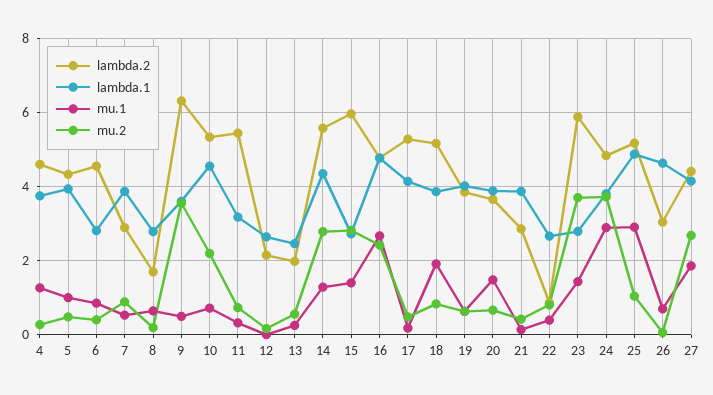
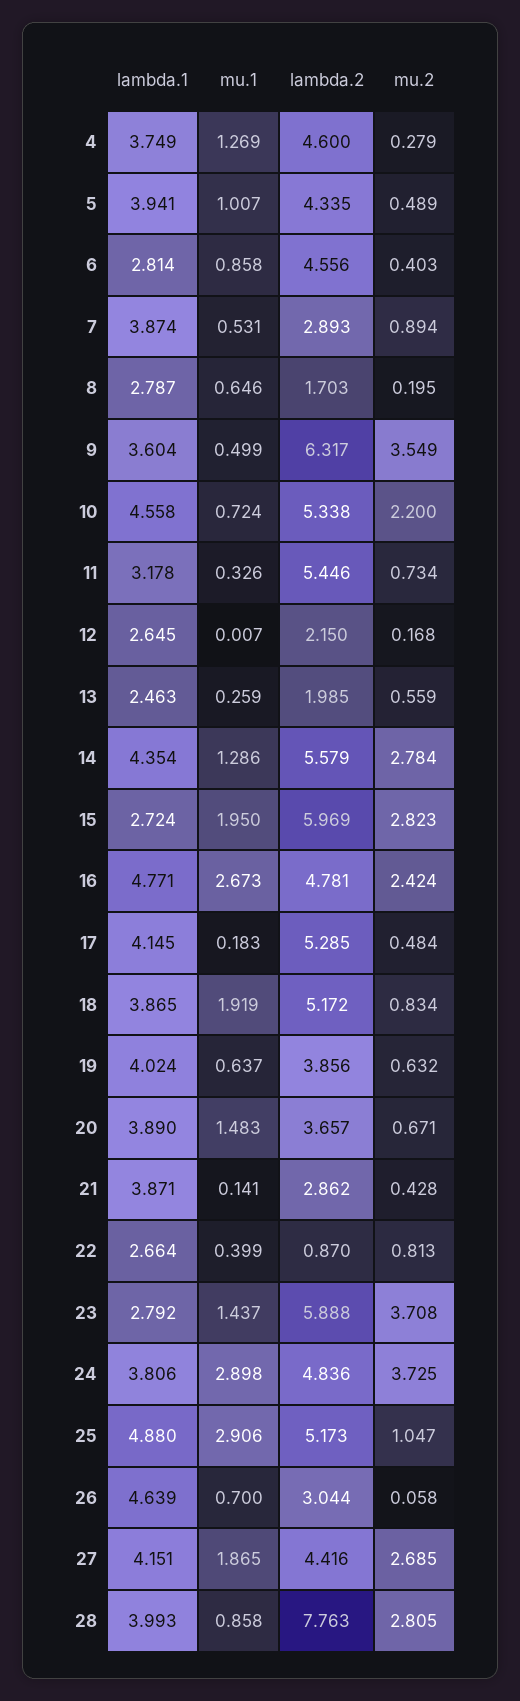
  {
    "lambda.2": {
      "4": 4.6,
      "5": 4.335,
      "6": 4.556,
      "7": 2.893,
      "8": 1.703,
      "9": 6.317,
      "10": 5.338,
      "11": 5.446,
      "12": 2.15,
      "13": 1.985,
      "14": 5.579,
      "15": 5.969,
      "16": 4.781,
      "17": 5.285,
      "18": 5.172,
      "19": 3.856,
      "20": 3.657,
      "21": 2.862,
      "22": 0.87,
      "23": 5.888,
      "24": 4.836,
      "25": 5.173,
      "26": 3.044,
-     "27": 4.416
+     "27": 4.416,
+     "28": 7.763
    },
    "lambda.1": {
      "4": 3.749,
      "5": 3.941,
      "6": 2.814,
      "7": 3.874,
      "8": 2.787,
      "9": 3.604,
      "10": 4.558,
      "11": 3.178,
      "12": 2.645,
      "13": 2.463,
      "14": 4.354,
      "15": 2.724,
      "16": 4.771,
      "17": 4.145,
      "18": 3.865,
      "19": 4.024,
      "20": 3.89,
      "21": 3.871,
      "22": 2.664,
      "23": 2.792,
      "24": 3.806,
      "25": 4.88,
      "26": 4.639,
-     "27": 4.151
+     "27": 4.151,
+     "28": 3.993
    },
    "mu.1": {
      "4": 1.269,
      "5": 1.007,
      "6": 0.858,
      "7": 0.531,
      "8": 0.646,
      "9": 0.499,
      "10": 0.724,
      "11": 0.326,
      "12": 0.007,
      "13": 0.259,
      "14": 1.286,
-     "15": 1.4,
+     "15": 1.95,
      "16": 2.673,
      "17": 0.183,
      "18": 1.919,
      "19": 0.637,
      "20": 1.483,
      "21": 0.141,
      "22": 0.399,
      "23": 1.437,
      "24": 2.898,
      "25": 2.906,
      "26": 0.7,
-     "27": 1.865
+     "27": 1.865,
+     "28": 0.858
    },
    "mu.2": {
      "4": 0.279,
      "5": 0.489,
      "6": 0.403,
      "7": 0.894,
      "8": 0.195,
      "9": 3.549,
      "10": 2.2,
      "11": 0.734,
      "12": 0.168,
      "13": 0.559,
      "14": 2.784,
      "15": 2.823,
      "16": 2.424,
      "17": 0.484,
      "18": 0.834,
      "19": 0.632,
      "20": 0.671,
      "21": 0.428,
      "22": 0.813,
      "23": 3.708,
      "24": 3.725,
      "25": 1.047,
      "26": 0.058,
-     "27": 2.685
+     "27": 2.685,
+     "28": 2.805
    }
  }

